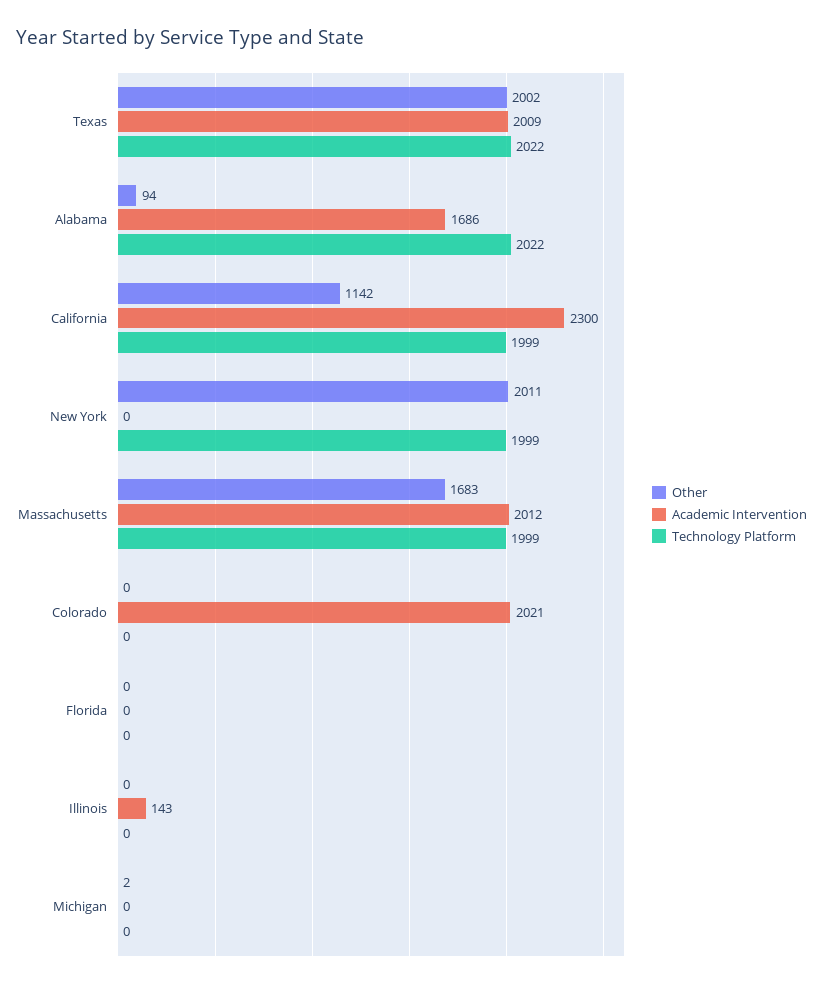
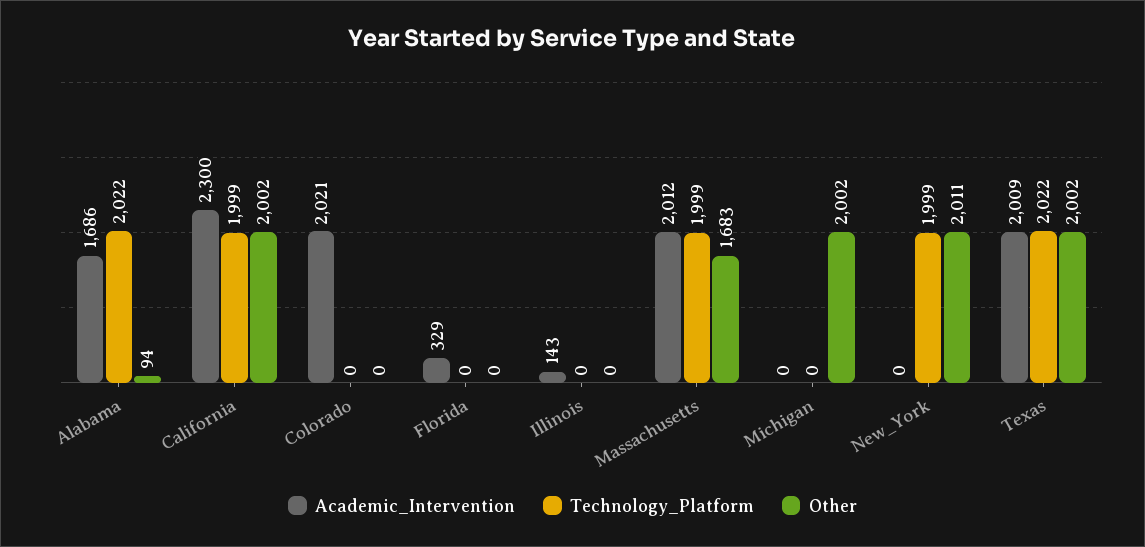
  {
    "Other": {
      "Texas": 2002,
      "Alabama": 94,
-     "California": 1142,
+     "California": 2002,
      "New York": 2011,
      "Massachusetts": 1683,
      "Colorado": 0,
      "Florida": 0,
      "Illinois": 0,
-     "Michigan": 2
+     "Michigan": 2002
    },
    "Academic Intervention": {
      "Texas": 2009,
      "Alabama": 1686,
      "California": 2300,
      "New York": 0,
      "Massachusetts": 2012,
      "Colorado": 2021,
-     "Florida": 0,
+     "Florida": 329,
      "Illinois": 143,
      "Michigan": 0
    },
    "Technology Platform": {
      "Texas": 2022,
      "Alabama": 2022,
      "California": 1999,
      "New York": 1999,
      "Massachusetts": 1999,
      "Colorado": 0,
      "Florida": 0,
      "Illinois": 0,
      "Michigan": 0
    }
  }

